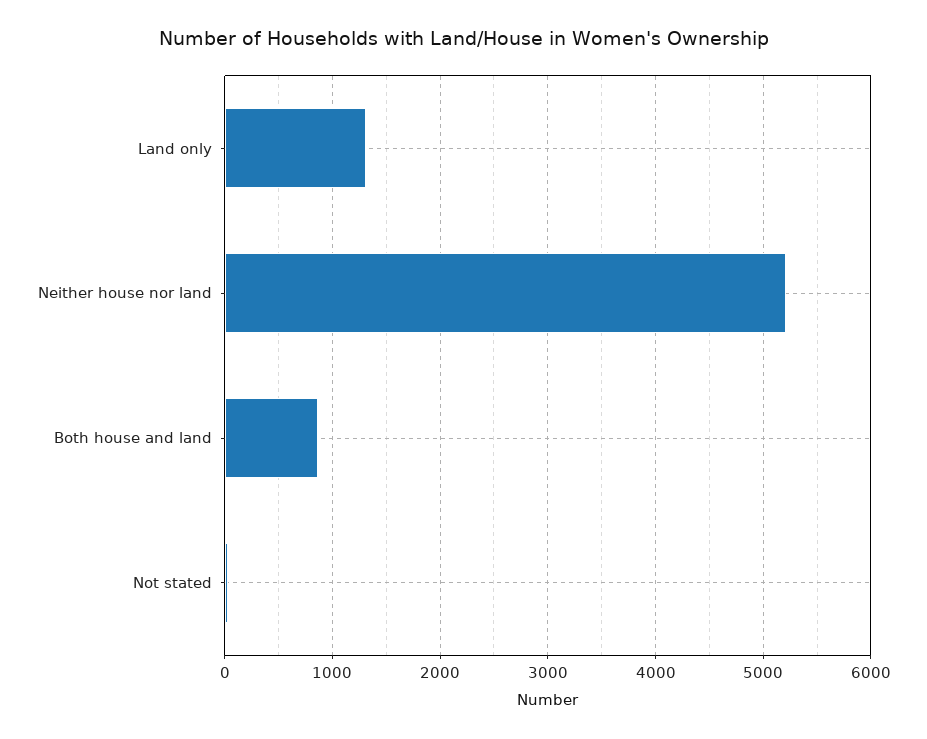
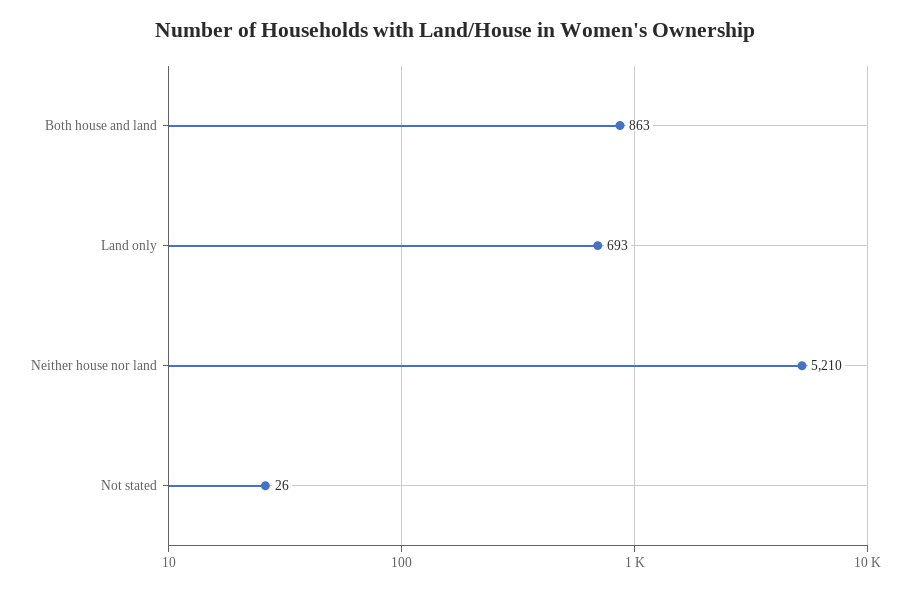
  {
-   "Land only": 1300,
+   "Land only": 693,
    "Neither house nor land": 5210,
    "Both house and land": 863,
    "Not stated": 26
  }

